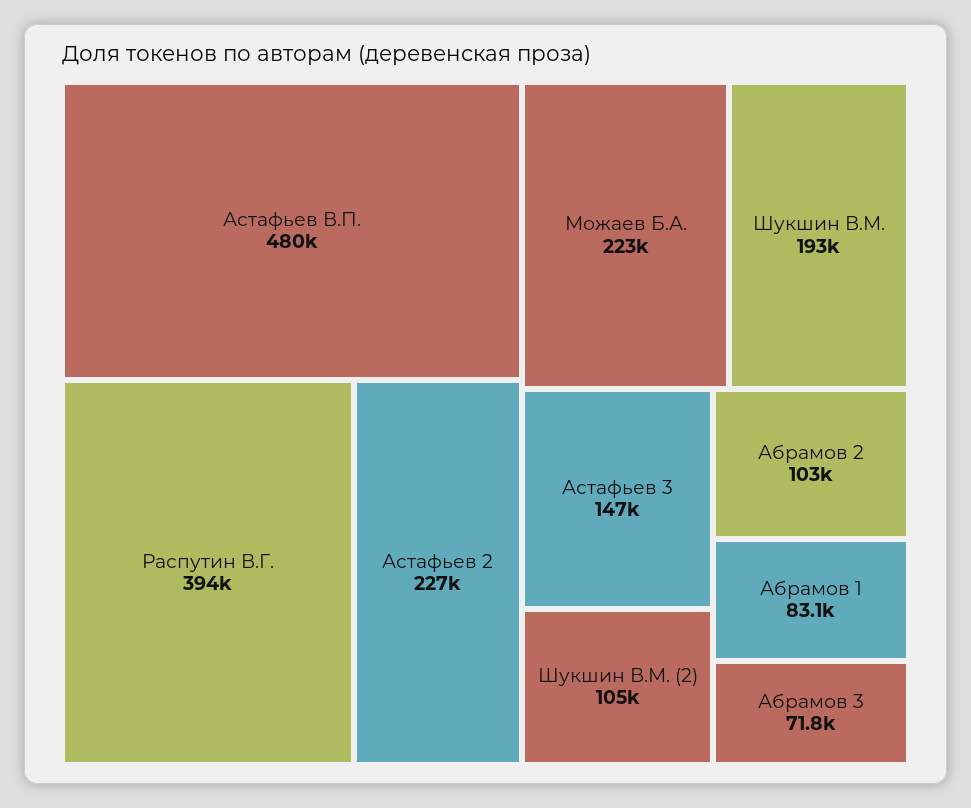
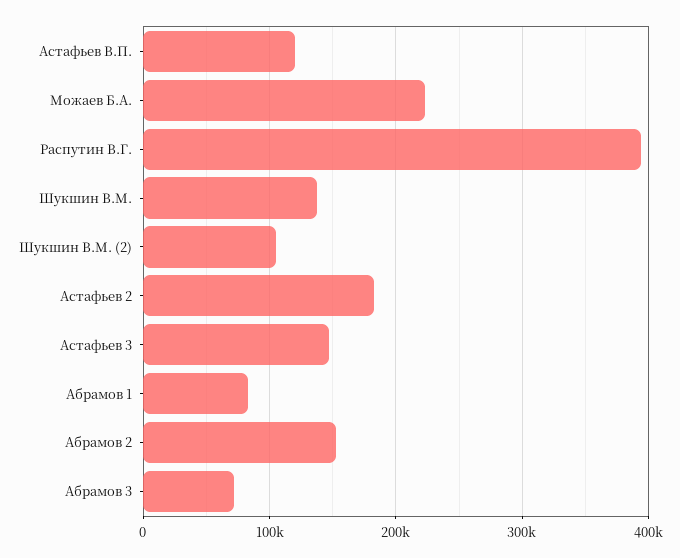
  {
-   "Астафьев В.П.": 480000,
+   "Астафьев В.П.": 120000,
    "Распутин В.Г.": 394000,
-   "Астафьев 2": 227000,
+   "Астафьев 2": 180000,
    "Можаев Б.А.": 223000,
-   "Шукшин В.М.": 193000,
+   "Шукшин В.М.": 140000,
    "Астафьев 3": 147000,
    "Шукшин В.М. (2)": 105000,
-   "Абрамов 2": 103000,
+   "Абрамов 2": 150000,
    "Абрамов 1": 83100,
    "Абрамов 3": 71800
  }

